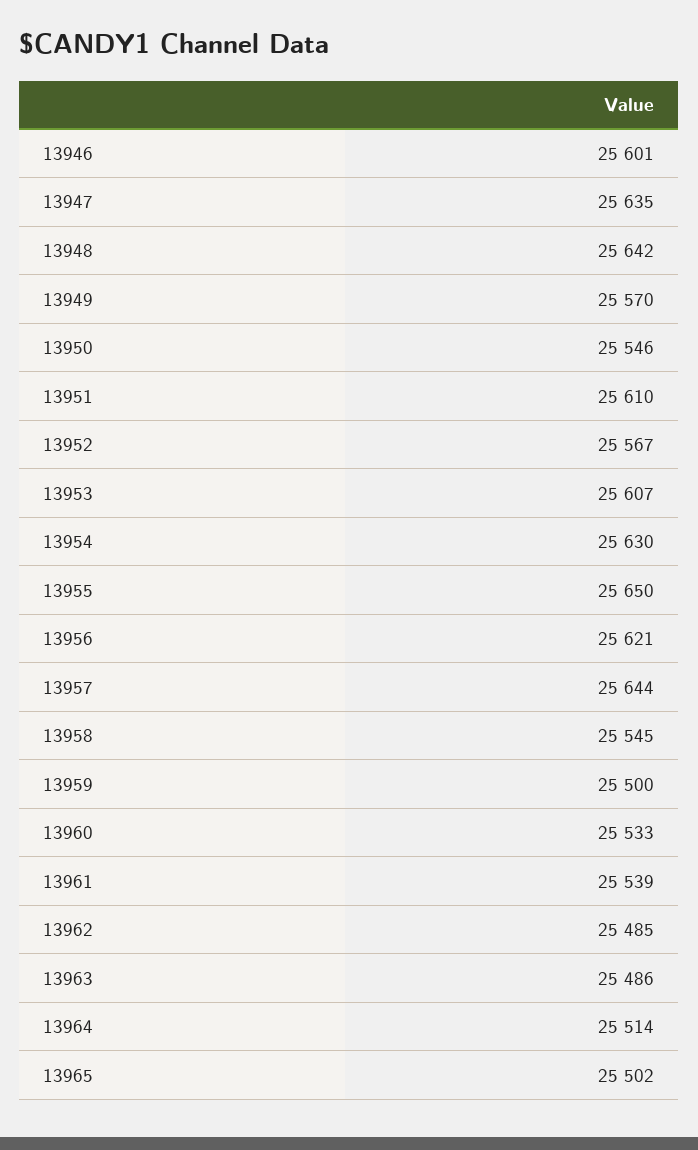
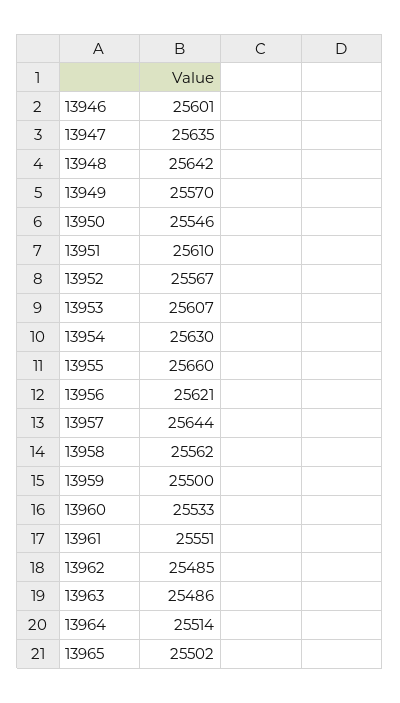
  {
    "13946": 25601,
    "13947": 25635,
    "13948": 25642,
    "13949": 25570,
    "13950": 25546,
    "13951": 25610,
    "13952": 25567,
    "13953": 25607,
    "13954": 25630,
-   "13955": 25650,
+   "13955": 25660,
    "13956": 25621,
    "13957": 25644,
-   "13958": 25545,
+   "13958": 25562,
    "13959": 25500,
    "13960": 25533,
-   "13961": 25539,
+   "13961": 25551,
    "13962": 25485,
    "13963": 25486,
    "13964": 25514,
    "13965": 25502
  }

